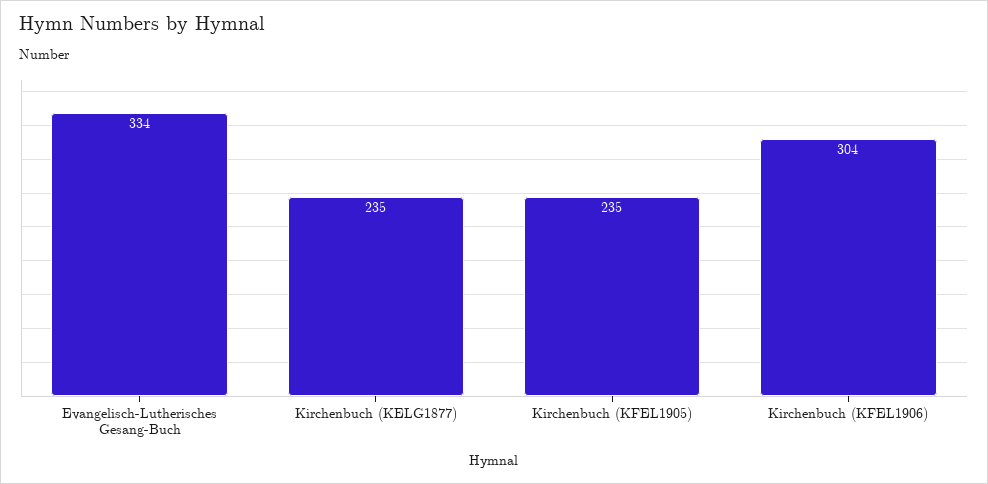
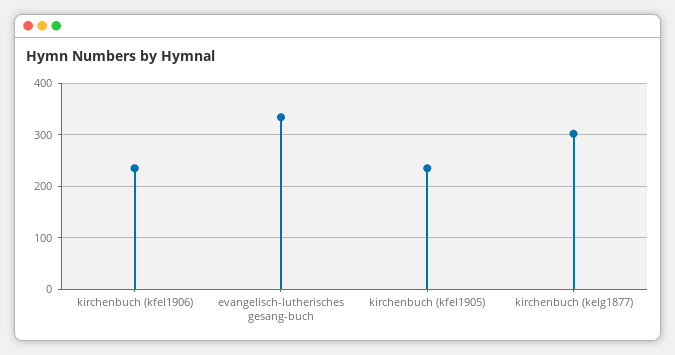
  {
    "Evangelisch-Lutherisches Gesang-Buch": 334,
-   "Kirchenbuch (KELG1877)": 235,
+   "Kirchenbuch (KELG1877)": 300,
    "Kirchenbuch (KFEL1905)": 235,
-   "Kirchenbuch (KFEL1906)": 304
+   "Kirchenbuch (KFEL1906)": 240
  }

